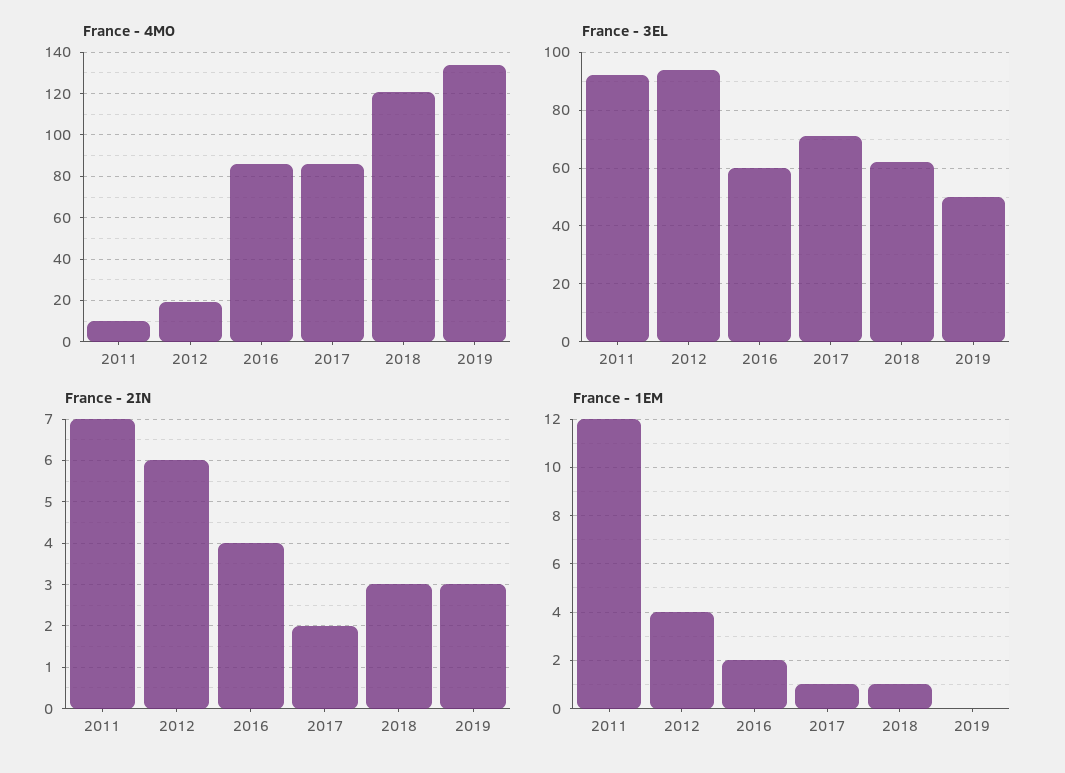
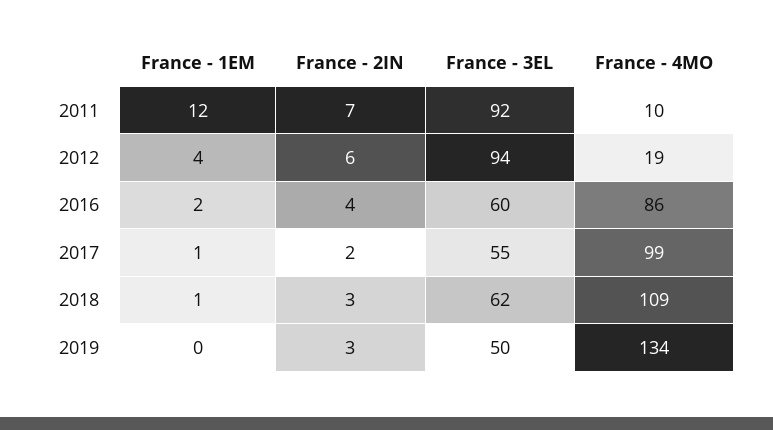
  {
    "France - 4MO": {
      "2011": 10,
      "2012": 19,
      "2016": 86,
-     "2017": 85,
+     "2017": 99,
-     "2018": 120,
+     "2018": 109,
      "2019": 134
    },
    "France - 3EL": {
      "2011": 92,
      "2012": 94,
      "2016": 60,
-     "2017": 70,
+     "2017": 55,
      "2018": 62,
      "2019": 50
    },
    "France - 2IN": {
      "2011": 7,
      "2012": 6,
      "2016": 4,
      "2017": 2,
      "2018": 3,
      "2019": 3
    },
    "France - 1EM": {
      "2011": 12,
      "2012": 4,
      "2016": 2,
      "2017": 1,
      "2018": 1,
      "2019": 0
    }
  }

